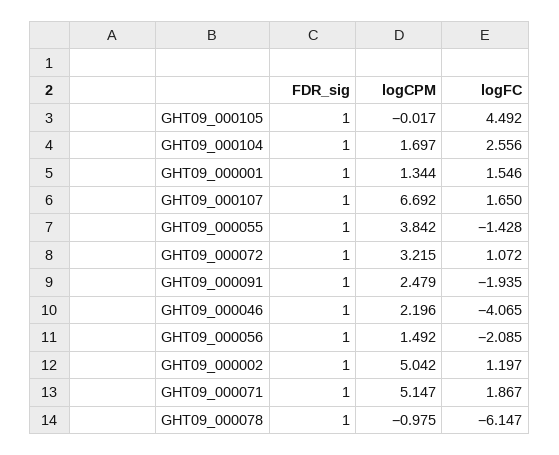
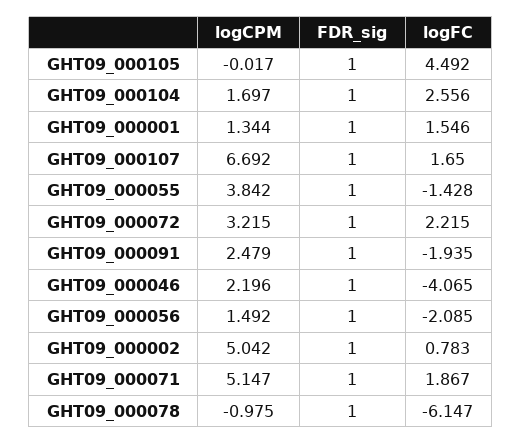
  {
    "FDR_sig": {
      "GHT09_000105": 1,
      "GHT09_000104": 1,
      "GHT09_000001": 1,
      "GHT09_000107": 1,
      "GHT09_000055": 1,
      "GHT09_000072": 1,
      "GHT09_000091": 1,
      "GHT09_000046": 1,
      "GHT09_000056": 1,
      "GHT09_000002": 1,
      "GHT09_000071": 1,
      "GHT09_000078": 1
    },
    "logCPM": {
      "GHT09_000105": -0.017,
      "GHT09_000104": 1.697,
      "GHT09_000001": 1.344,
      "GHT09_000107": 6.692,
      "GHT09_000055": 3.842,
      "GHT09_000072": 3.215,
      "GHT09_000091": 2.479,
      "GHT09_000046": 2.196,
      "GHT09_000056": 1.492,
      "GHT09_000002": 5.042,
      "GHT09_000071": 5.147,
      "GHT09_000078": -0.975
    },
    "logFC": {
      "GHT09_000105": 4.492,
      "GHT09_000104": 2.556,
      "GHT09_000001": 1.546,
      "GHT09_000107": 1.65,
      "GHT09_000055": -1.428,
-     "GHT09_000072": 1.072,
+     "GHT09_000072": 2.215,
      "GHT09_000091": -1.935,
      "GHT09_000046": -4.065,
      "GHT09_000056": -2.085,
-     "GHT09_000002": 1.197,
+     "GHT09_000002": 0.783,
      "GHT09_000071": 1.867,
      "GHT09_000078": -6.147
    }
  }

